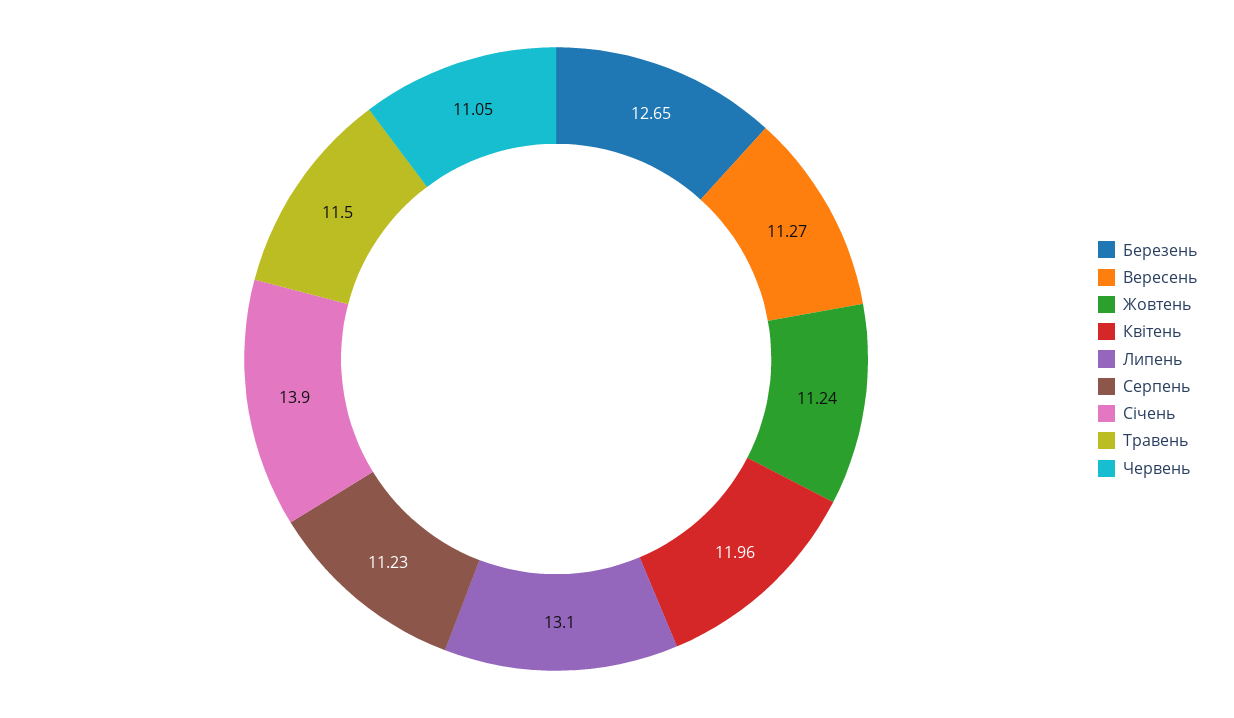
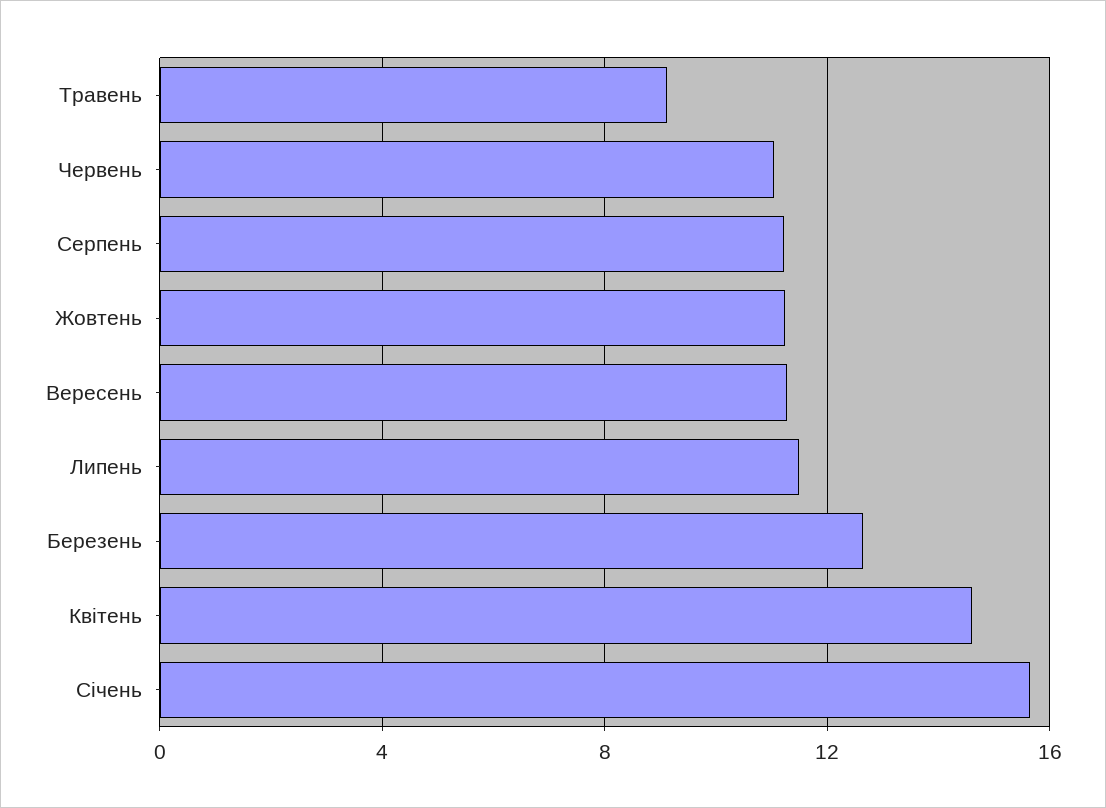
  {
    "Березень": 12.65,
    "Вересень": 11.27,
    "Жовтень": 11.24,
-   "Квітень": 11.96,
+   "Квітень": 14.5,
-   "Липень": 13.1,
+   "Липень": 11.5,
    "Серпень": 11.23,
-   "Січень": 13.9,
+   "Січень": 15.5,
-   "Травень": 11.5,
+   "Травень": 9,
    "Червень": 11.05
  }

